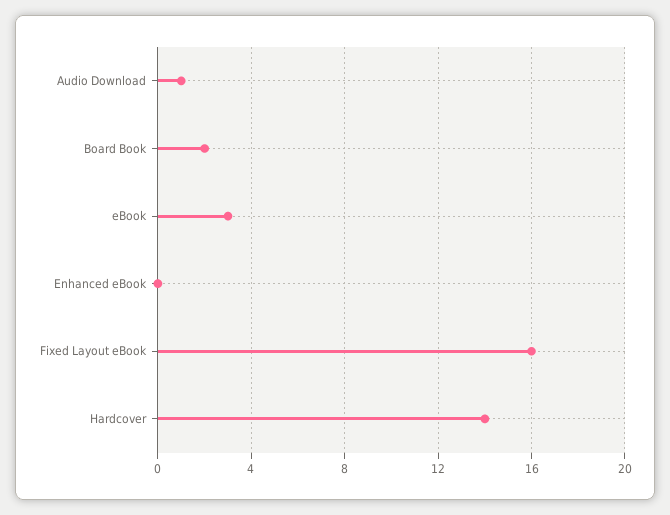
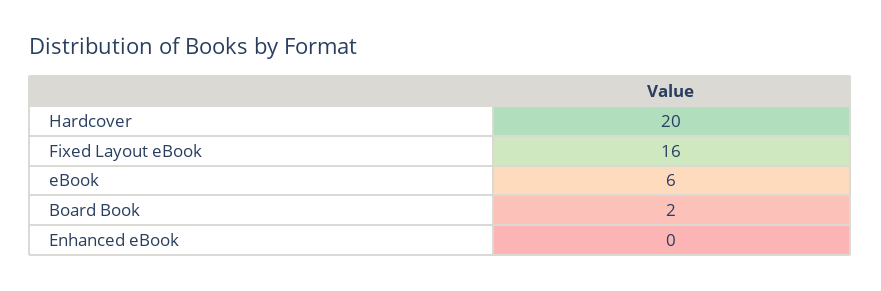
  {
-   "Audio Download": 1,
    "Board Book": 2,
-   "eBook": 3,
+   "eBook": 6,
    "Enhanced eBook": 0,
    "Fixed Layout eBook": 16,
-   "Hardcover": 14
+   "Hardcover": 20
  }

